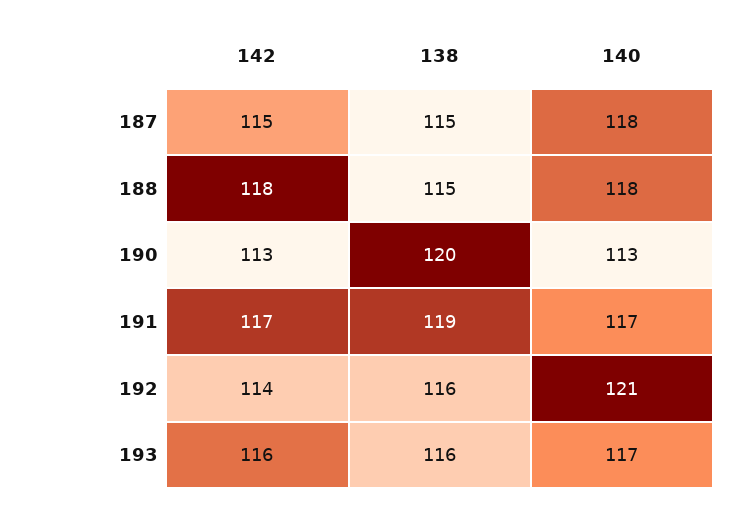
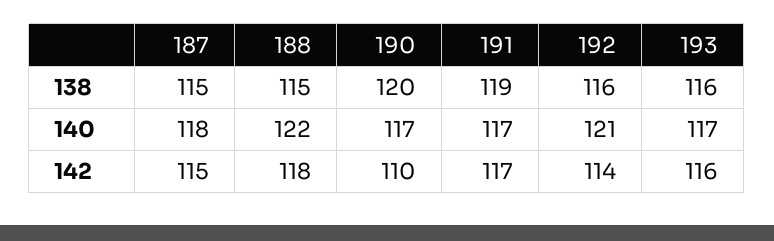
  {
    "142": {
      "187": 115,
      "188": 118,
-     "190": 113,
+     "190": 110,
      "191": 117,
      "192": 114,
      "193": 116
    },
    "138": {
      "187": 115,
      "188": 115,
      "190": 120,
      "191": 119,
      "192": 116,
      "193": 116
    },
    "140": {
      "187": 118,
-     "188": 118,
+     "188": 122,
-     "190": 113,
+     "190": 117,
      "191": 117,
      "192": 121,
      "193": 117
    }
  }

